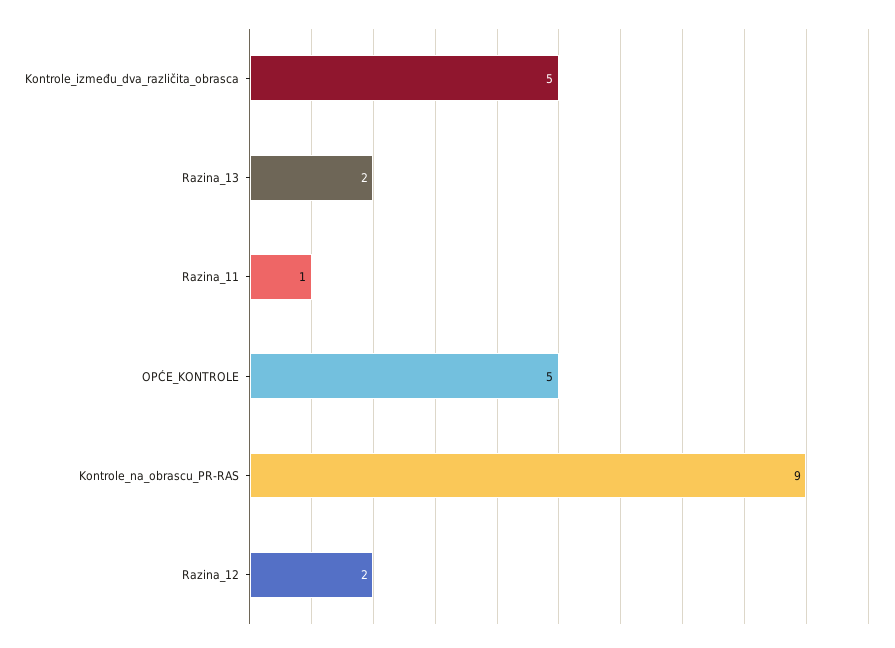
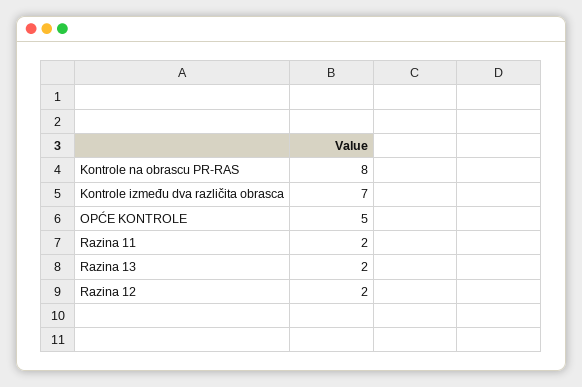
  {
-   "Kontrole_između_dva_različita_obrasca": 5,
+   "Kontrole_između_dva_različita_obrasca": 7,
    "Razina_13": 2,
-   "Razina_11": 1,
+   "Razina_11": 2,
    "OPĆE_KONTROLE": 5,
-   "Kontrole_na_obrascu_PR-RAS": 9,
+   "Kontrole_na_obrascu_PR-RAS": 8,
    "Razina_12": 2
  }

